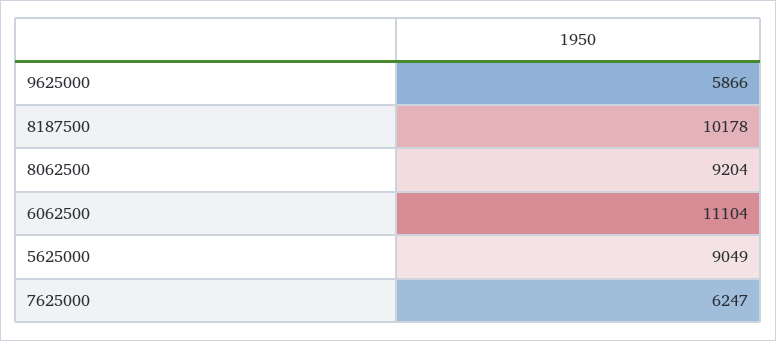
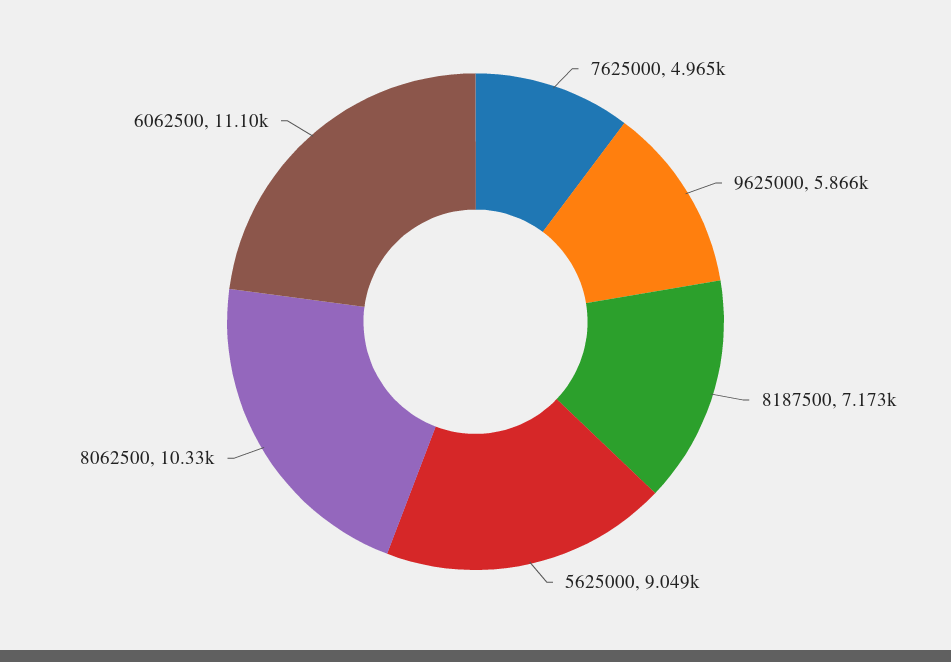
  {
    "9625000": 5866,
-   "8187500": 10178,
+   "8187500": 7173,
-   "8062500": 9204,
+   "8062500": 10330,
    "6062500": 11104,
    "5625000": 9049,
-   "7625000": 6247
+   "7625000": 4965
  }

